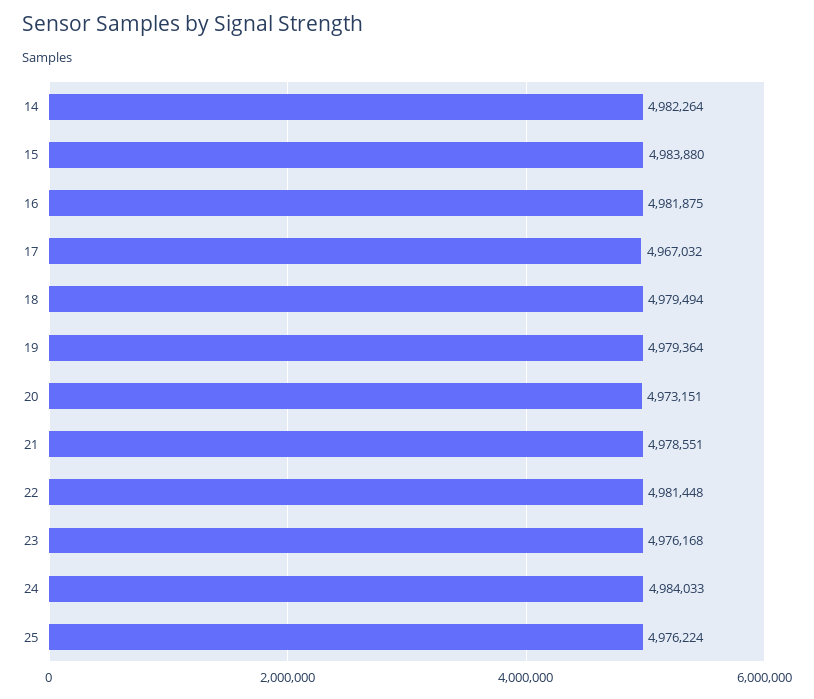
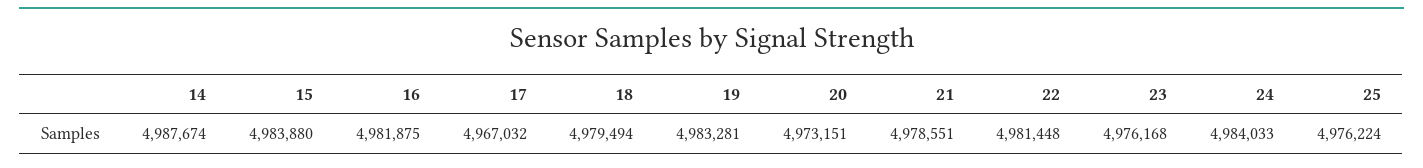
  {
-   "14": 4982264,
+   "14": 4987674,
    "15": 4983880,
    "16": 4981875,
    "17": 4967032,
    "18": 4979494,
-   "19": 4979364,
+   "19": 4983281,
    "20": 4973151,
    "21": 4978551,
    "22": 4981448,
    "23": 4976168,
    "24": 4984033,
    "25": 4976224
  }

